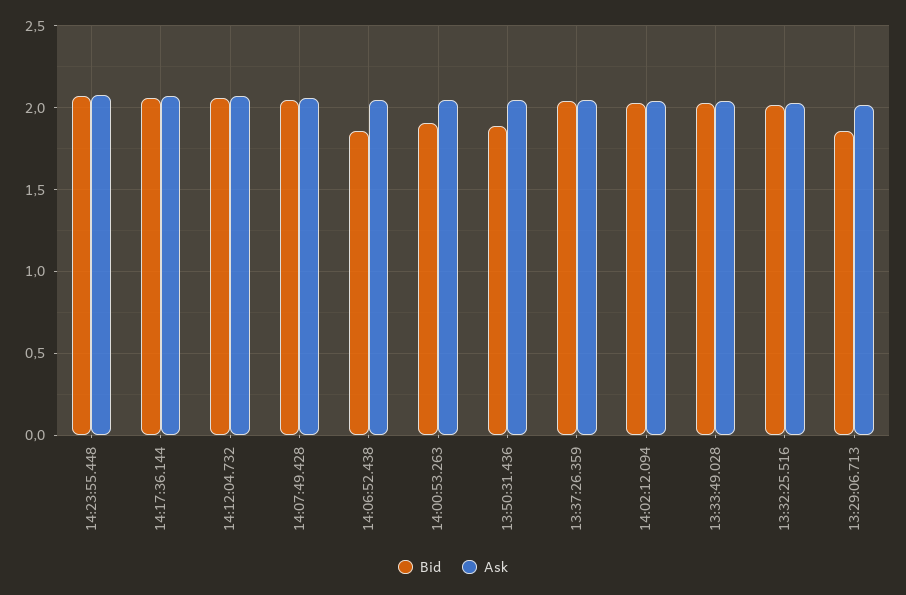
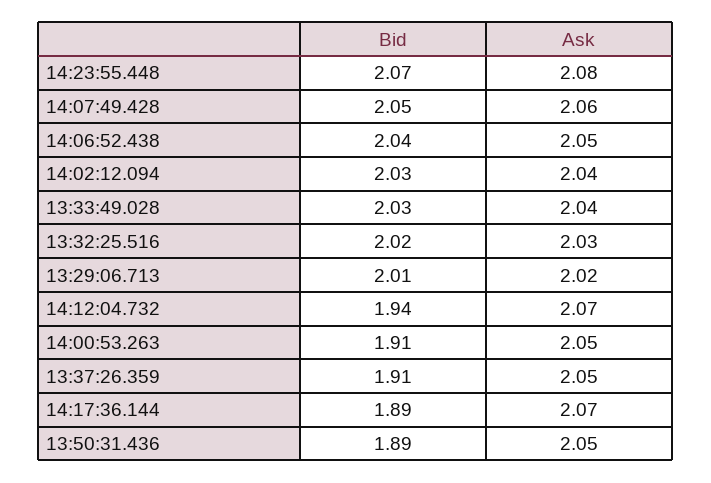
  {
    "Bid": {
      "14:23:55.448": 2.07,
-     "14:17:36.144": 2.05,
+     "14:17:36.144": 1.89,
-     "14:12:04.732": 2.05,
+     "14:12:04.732": 1.94,
      "14:07:49.428": 2.05,
-     "14:06:52.438": 1.85,
+     "14:06:52.438": 2.04,
      "14:00:53.263": 1.91,
      "13:50:31.436": 1.89,
-     "13:37:26.359": 2.05,
+     "13:37:26.359": 1.91,
      "14:02:12.094": 2.03,
      "13:33:49.028": 2.03,
      "13:32:25.516": 2.02,
-     "13:29:06.713": 1.85
+     "13:29:06.713": 2.01
    },
    "Ask": {
      "14:23:55.448": 2.08,
      "14:17:36.144": 2.07,
      "14:12:04.732": 2.07,
      "14:07:49.428": 2.06,
      "14:06:52.438": 2.05,
      "14:00:53.263": 2.05,
      "13:50:31.436": 2.05,
      "13:37:26.359": 2.05,
      "14:02:12.094": 2.04,
      "13:33:49.028": 2.04,
      "13:32:25.516": 2.03,
      "13:29:06.713": 2.02
    }
  }

